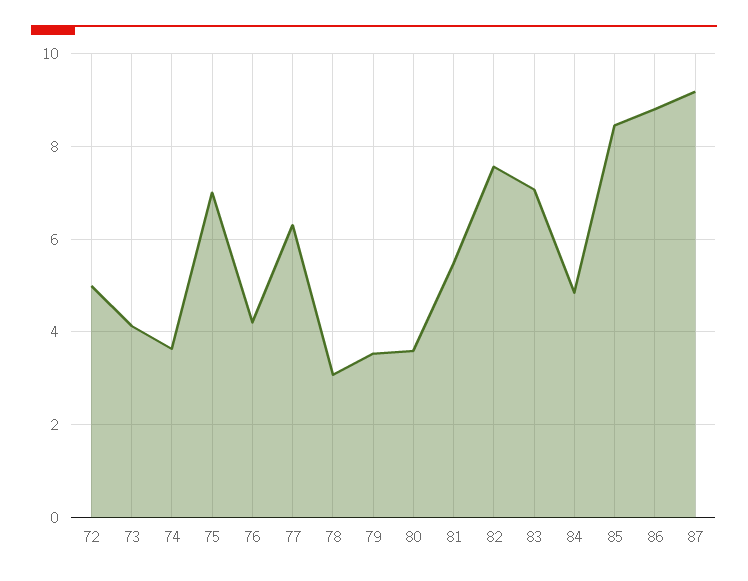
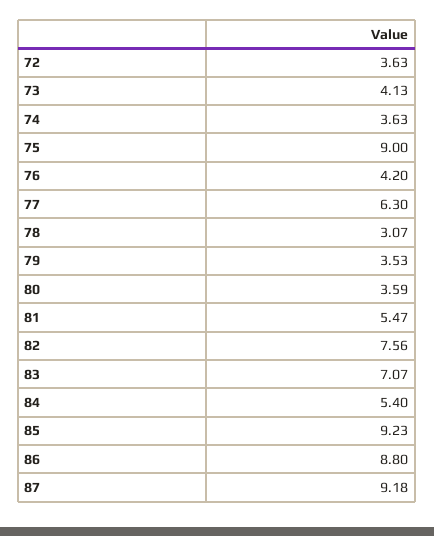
  {
-   "72": 5,
+   "72": 3.63,
    "73": 4.13,
    "74": 3.63,
-   "75": 7,
+   "75": 9,
    "76": 4.2,
    "77": 6.3,
    "78": 3.07,
    "79": 3.53,
    "80": 3.59,
    "81": 5.47,
    "82": 7.56,
    "83": 7.07,
-   "84": 4.8,
+   "84": 5.4,
-   "85": 8.4,
+   "85": 9.23,
    "86": 8.8,
    "87": 9.18
  }

